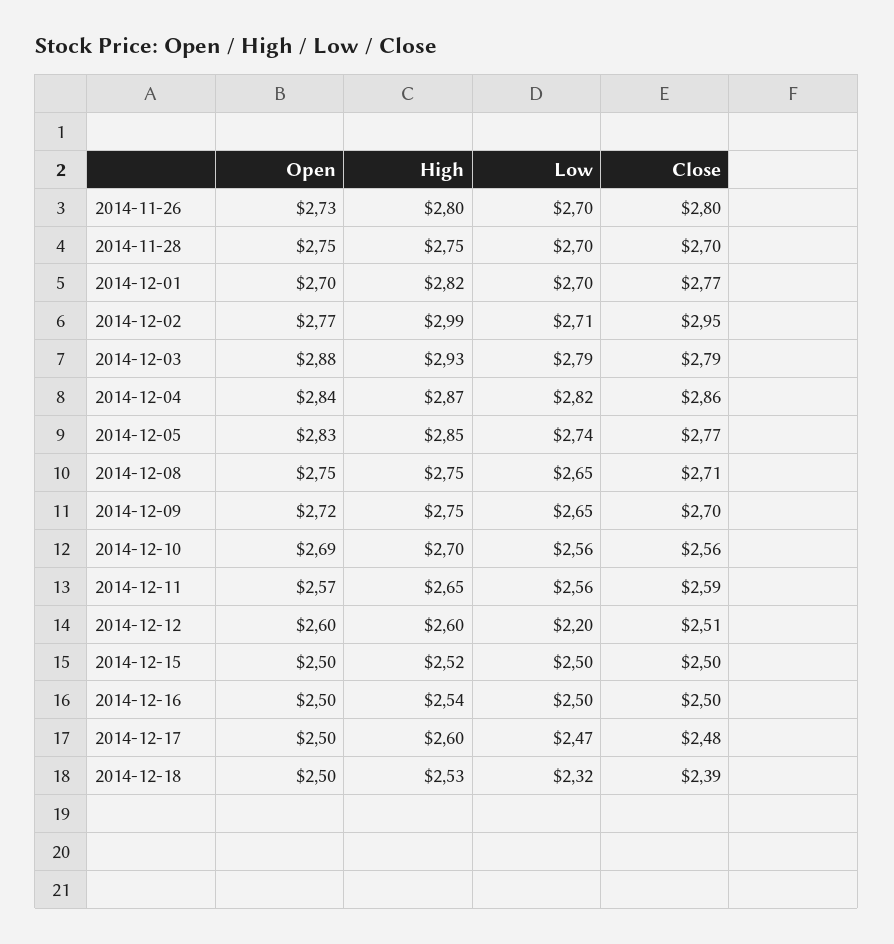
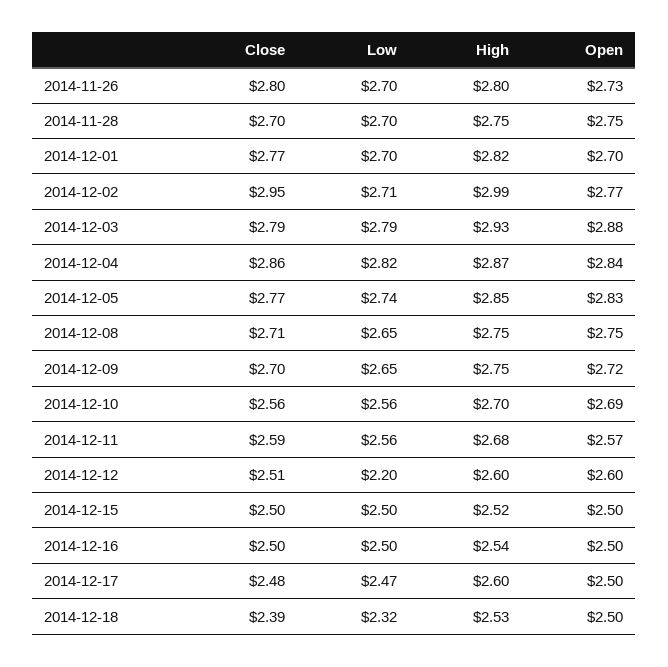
  {
    "Open": {
      "2014-11-26": 2.73,
      "2014-11-28": 2.75,
      "2014-12-01": 2.7,
      "2014-12-02": 2.77,
      "2014-12-03": 2.88,
      "2014-12-04": 2.84,
      "2014-12-05": 2.83,
      "2014-12-08": 2.75,
      "2014-12-09": 2.72,
      "2014-12-10": 2.69,
      "2014-12-11": 2.57,
      "2014-12-12": 2.6,
      "2014-12-15": 2.5,
      "2014-12-16": 2.5,
      "2014-12-17": 2.5,
      "2014-12-18": 2.5
    },
    "High": {
      "2014-11-26": 2.8,
      "2014-11-28": 2.75,
      "2014-12-01": 2.82,
      "2014-12-02": 2.99,
      "2014-12-03": 2.93,
      "2014-12-04": 2.87,
      "2014-12-05": 2.85,
      "2014-12-08": 2.75,
      "2014-12-09": 2.75,
      "2014-12-10": 2.7,
-     "2014-12-11": 2.65,
+     "2014-12-11": 2.68,
      "2014-12-12": 2.6,
      "2014-12-15": 2.52,
      "2014-12-16": 2.54,
      "2014-12-17": 2.6,
      "2014-12-18": 2.53
    },
    "Low": {
      "2014-11-26": 2.7,
      "2014-11-28": 2.7,
      "2014-12-01": 2.7,
      "2014-12-02": 2.71,
      "2014-12-03": 2.79,
      "2014-12-04": 2.82,
      "2014-12-05": 2.74,
      "2014-12-08": 2.65,
      "2014-12-09": 2.65,
      "2014-12-10": 2.56,
      "2014-12-11": 2.56,
      "2014-12-12": 2.2,
      "2014-12-15": 2.5,
      "2014-12-16": 2.5,
      "2014-12-17": 2.47,
      "2014-12-18": 2.32
    },
    "Close": {
      "2014-11-26": 2.8,
      "2014-11-28": 2.7,
      "2014-12-01": 2.77,
      "2014-12-02": 2.95,
      "2014-12-03": 2.79,
      "2014-12-04": 2.86,
      "2014-12-05": 2.77,
      "2014-12-08": 2.71,
      "2014-12-09": 2.7,
      "2014-12-10": 2.56,
      "2014-12-11": 2.59,
      "2014-12-12": 2.51,
      "2014-12-15": 2.5,
      "2014-12-16": 2.5,
      "2014-12-17": 2.48,
      "2014-12-18": 2.39
    }
  }

